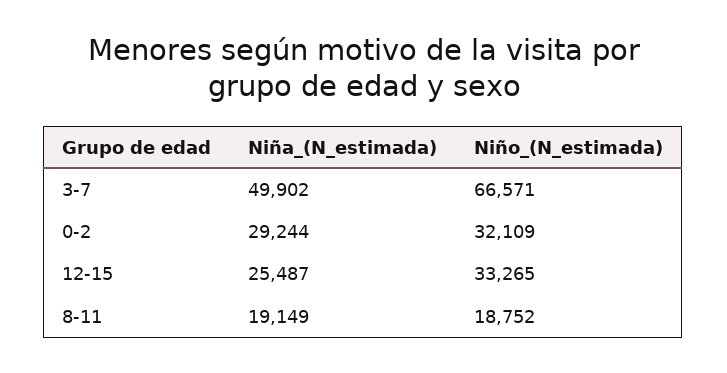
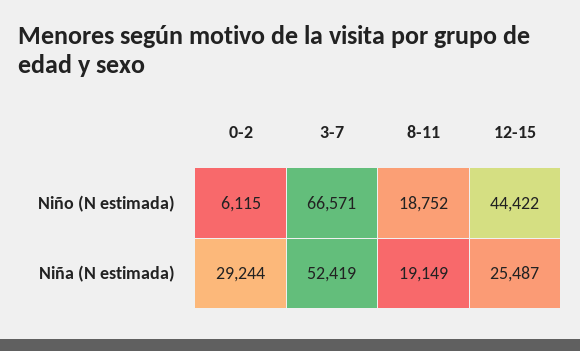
  {
    "Niña_(N_estimada)": {
-     "3-7": 49902,
+     "3-7": 52419,
      "0-2": 29244,
      "12-15": 25487,
      "8-11": 19149
    },
    "Niño_(N_estimada)": {
      "3-7": 66571,
-     "0-2": 32109,
+     "0-2": 6115,
-     "12-15": 33265,
+     "12-15": 44422,
      "8-11": 18752
    }
  }

